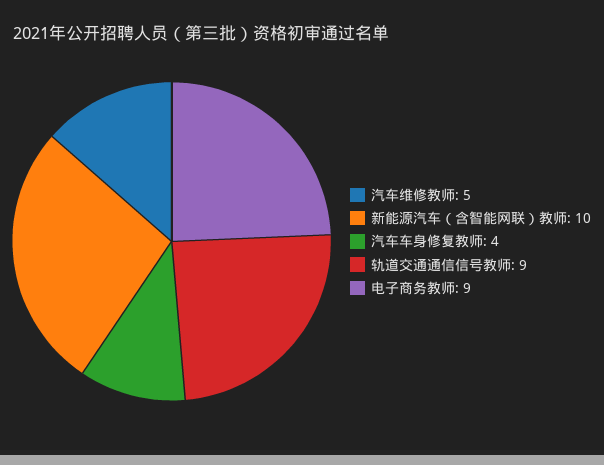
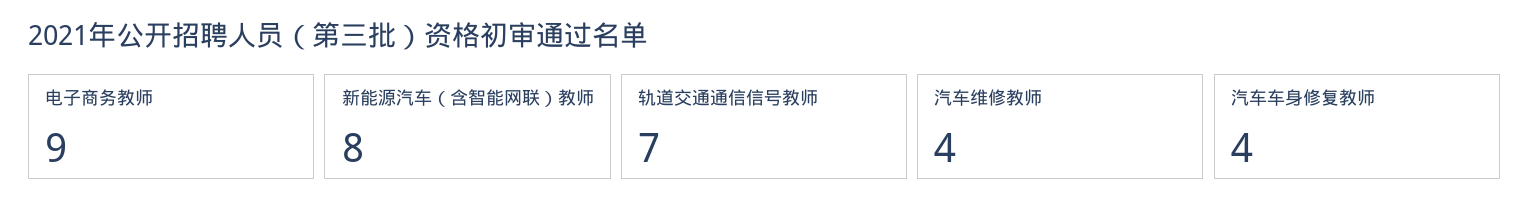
  {
-   "汽车维修教师": 5,
+   "汽车维修教师": 4,
-   "新能源汽车（含智能网联）教师": 10,
+   "新能源汽车（含智能网联）教师": 8,
    "汽车车身修复教师": 4,
-   "轨道交通通信信号教师": 9,
+   "轨道交通通信信号教师": 7,
    "电子商务教师": 9
  }

